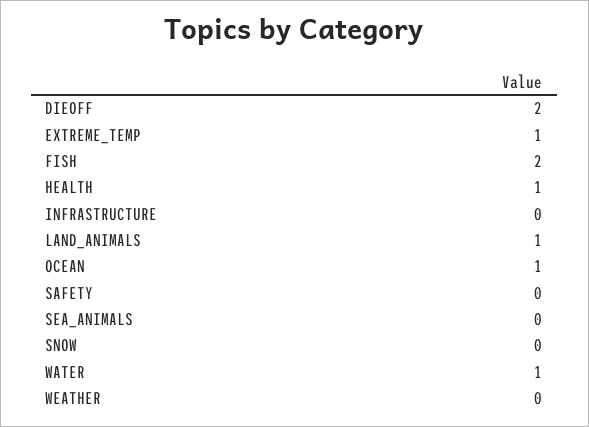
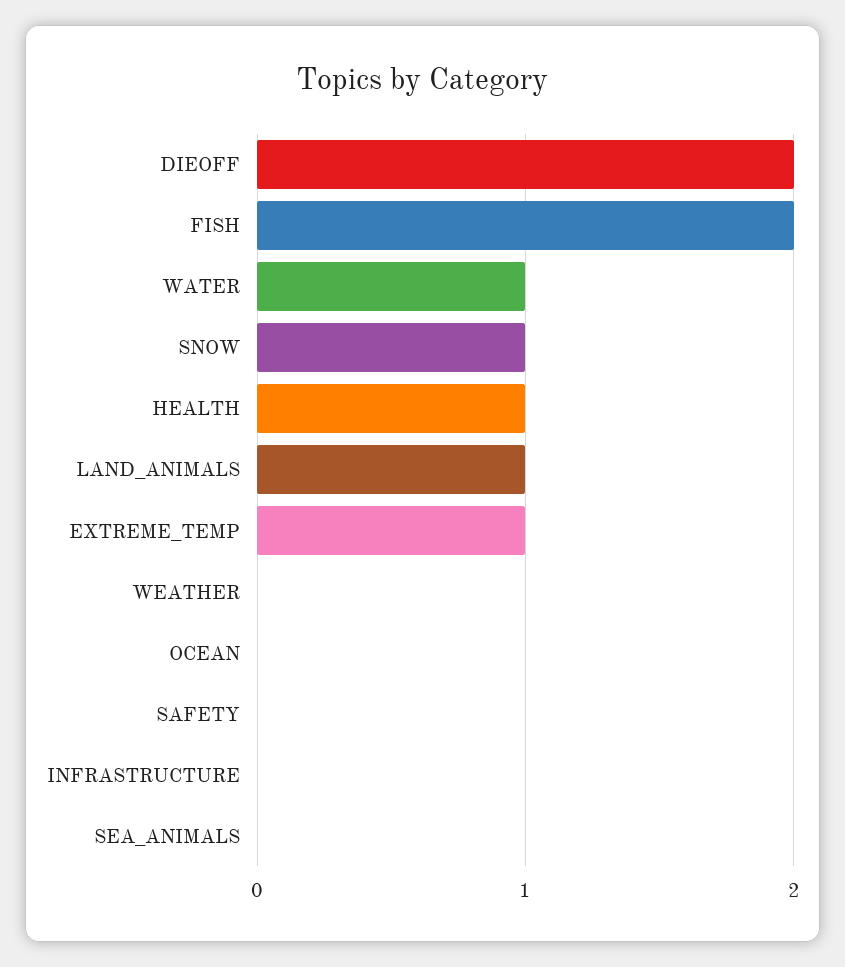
  {
    "DIEOFF": 2,
    "EXTREME_TEMP": 1,
    "FISH": 2,
    "HEALTH": 1,
    "INFRASTRUCTURE": 0,
    "LAND_ANIMALS": 1,
-   "OCEAN": 1,
+   "OCEAN": 0,
    "SAFETY": 0,
    "SEA_ANIMALS": 0,
-   "SNOW": 0,
+   "SNOW": 1,
    "WATER": 1,
    "WEATHER": 0
  }

